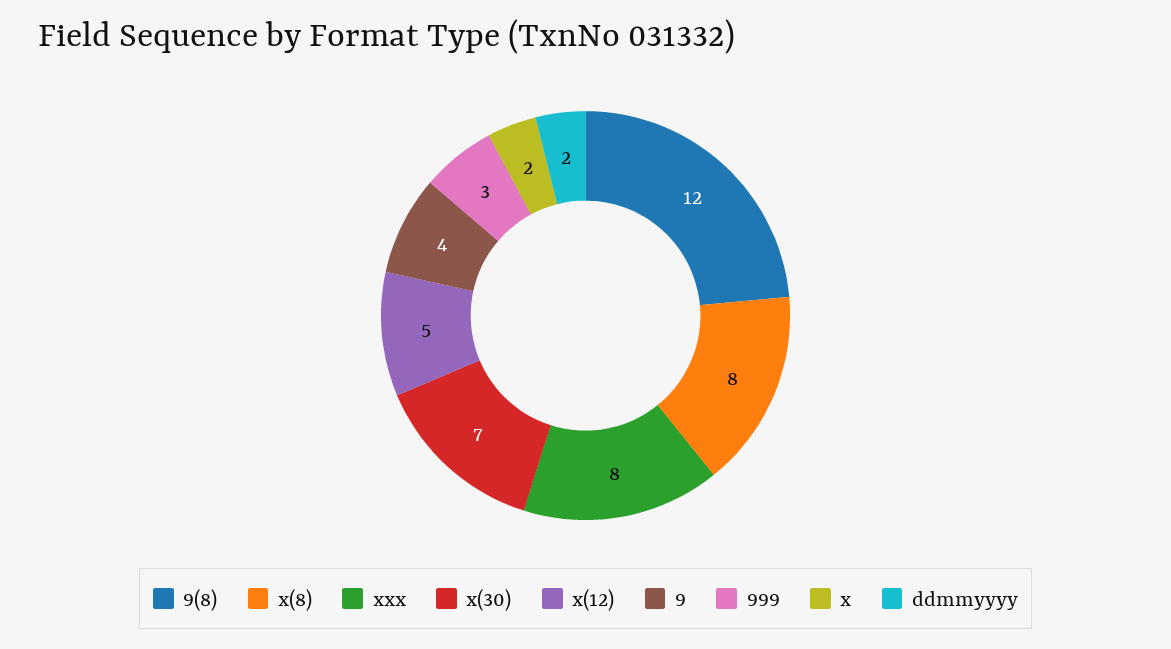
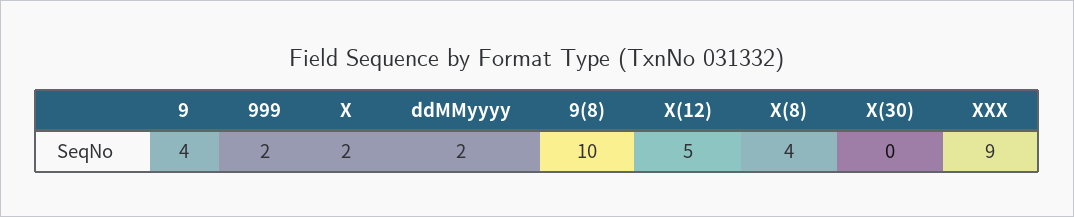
  {
-   "9(8)": 12,
+   "9(8)": 10,
-   "x(8)": 8,
+   "x(8)": 4,
-   "xxx": 8,
+   "xxx": 9,
-   "x(30)": 7,
+   "x(30)": 0,
    "x(12)": 5,
    "9": 4,
-   "999": 3,
+   "999": 2,
    "x": 2,
    "ddmmyyyy": 2
  }

